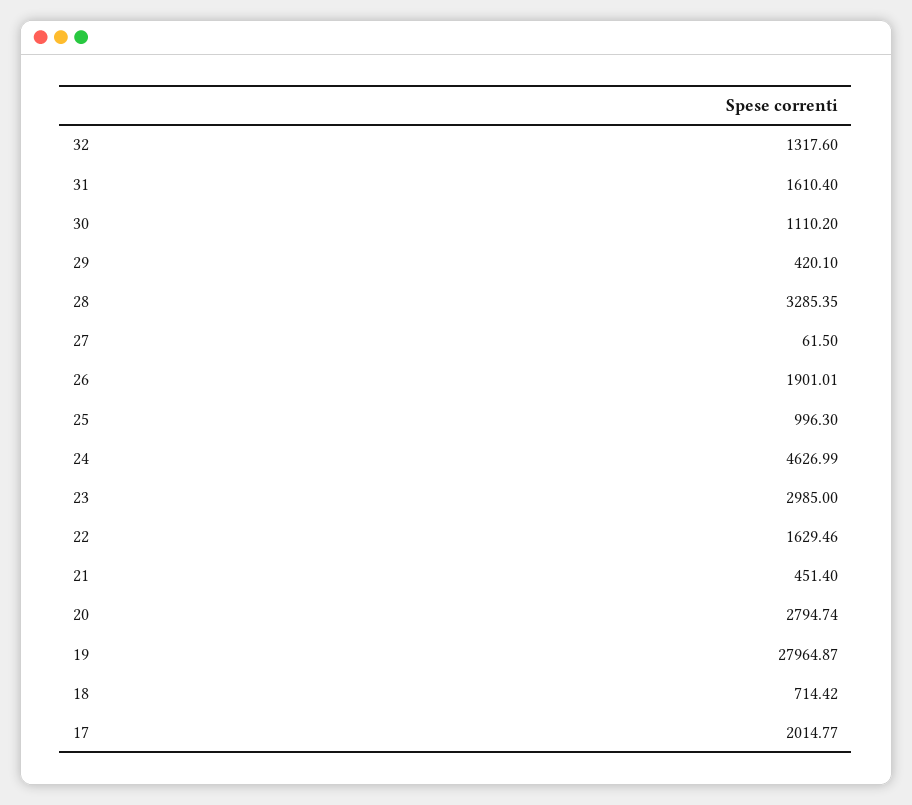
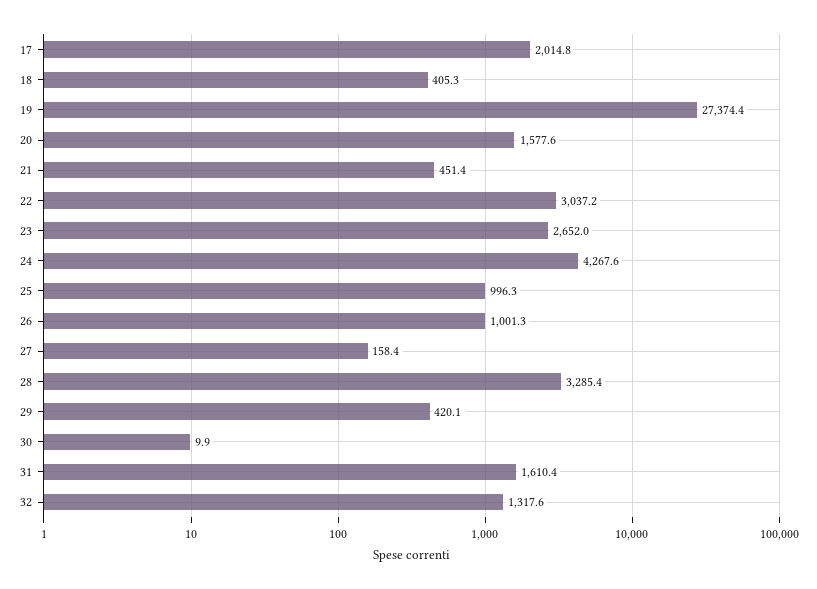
  {
    "32": 1317.6,
    "31": 1610.4,
-   "30": 1110.2,
+   "30": 9.9,
    "29": 420.1,
    "28": 3285.35,
-   "27": 61.5,
+   "27": 158.4,
-   "26": 1901.01,
+   "26": 1001.3,
    "25": 996.3,
-   "24": 4626.99,
+   "24": 4267.6,
-   "23": 2985,
+   "23": 2652,
-   "22": 1629.46,
+   "22": 3037.2,
    "21": 451.4,
-   "20": 2794.74,
+   "20": 1577.6,
-   "19": 27964.87,
+   "19": 27374.4,
-   "18": 714.42,
+   "18": 405.3,
    "17": 2014.77
  }

